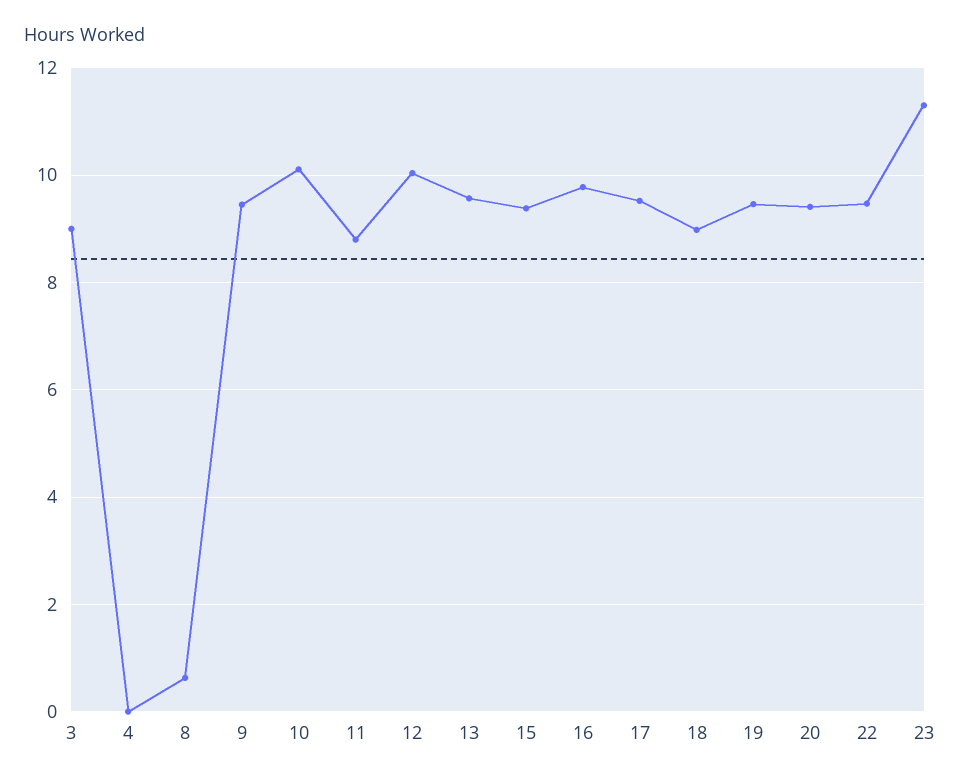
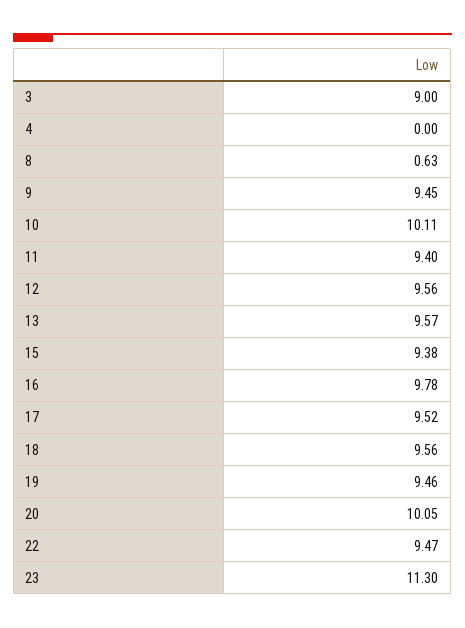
  {
    "3": 9,
    "4": 0,
    "8": 0.63,
    "9": 9.45,
    "10": 10.11,
-   "11": 8.8,
+   "11": 9.4,
-   "12": 10,
+   "12": 9.56,
    "13": 9.57,
    "15": 9.38,
    "16": 9.78,
    "17": 9.52,
-   "18": 9,
+   "18": 9.56,
    "19": 9.46,
-   "20": 9.4,
+   "20": 10.05,
    "22": 9.47,
    "23": 11.3
  }

